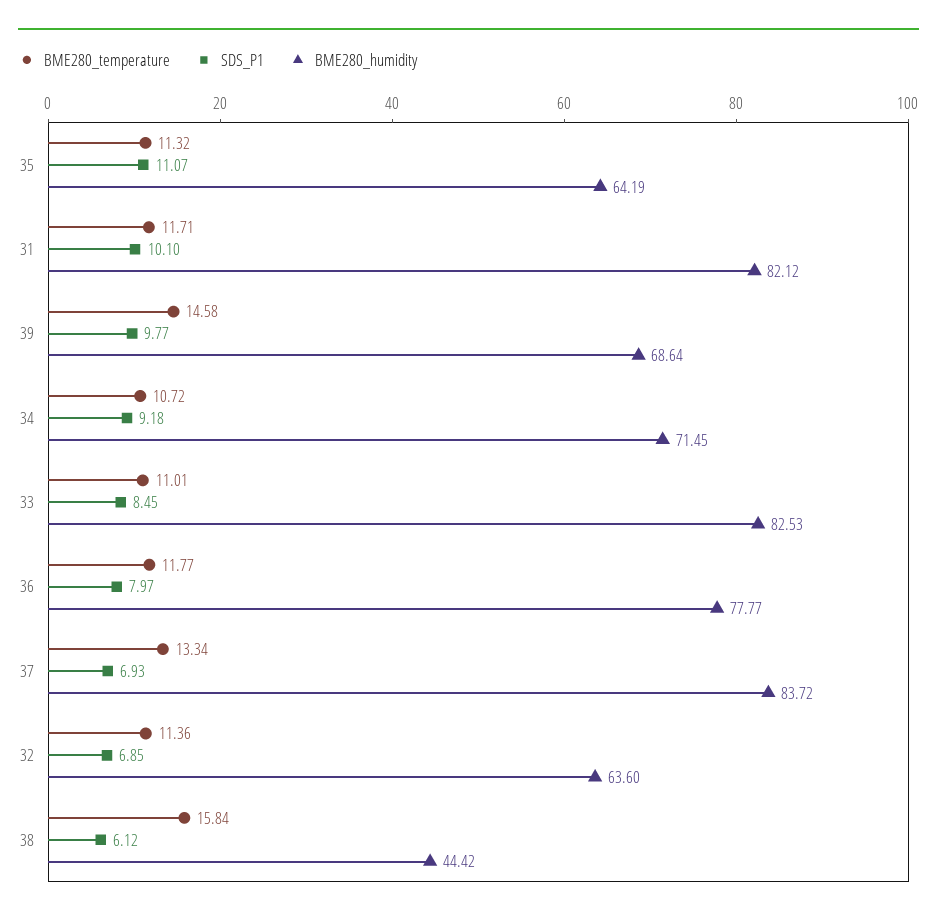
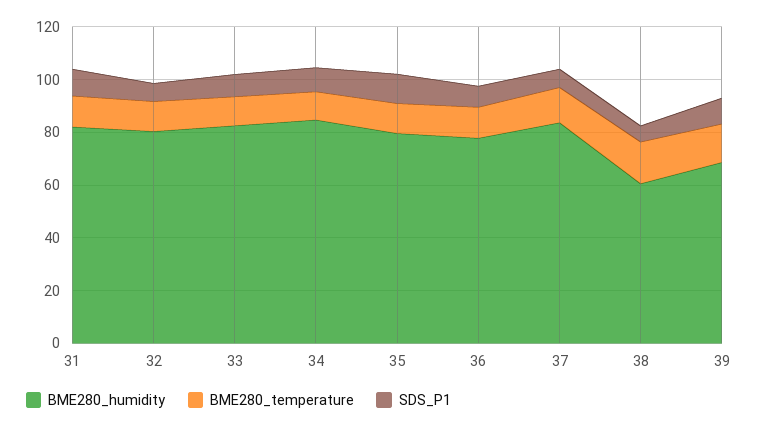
  {
    "BME280_temperature": {
      "35": 11.32,
      "31": 11.71,
      "39": 14.58,
      "34": 10.72,
      "33": 11.01,
      "36": 11.77,
      "37": 13.34,
      "32": 11.36,
      "38": 15.84
    },
    "SDS_P1": {
      "35": 11.07,
      "31": 10.1,
      "39": 9.77,
      "34": 9.18,
      "33": 8.45,
      "36": 7.97,
      "37": 6.93,
      "32": 6.85,
      "38": 6.12
    },
    "BME280_humidity": {
-     "35": 64.19,
+     "35": 80,
      "31": 82.12,
      "39": 68.64,
-     "34": 71.45,
+     "34": 85,
      "33": 82.53,
      "36": 77.77,
      "37": 83.72,
-     "32": 63.6,
+     "32": 80,
-     "38": 44.42
+     "38": 60
    }
  }

